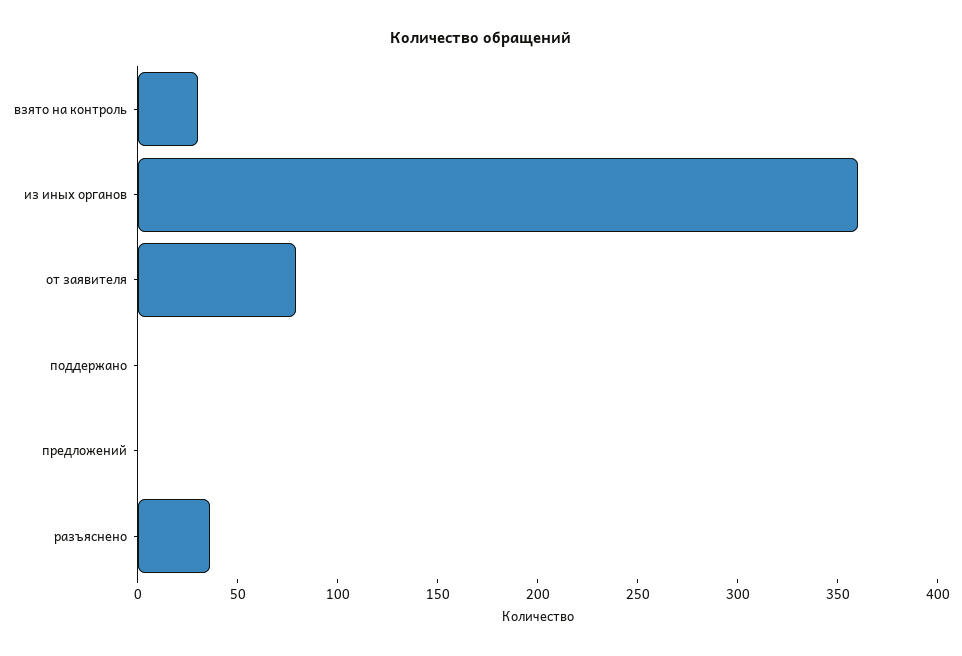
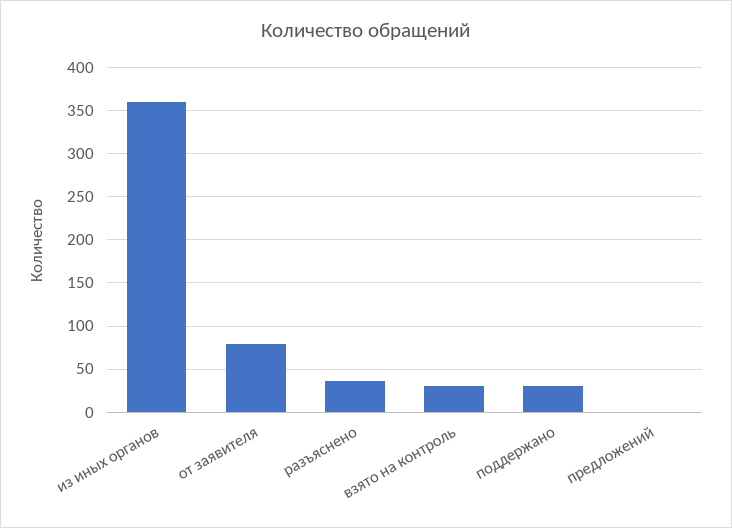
  {
    "взято на контроль": 30,
    "из иных органов": 360,
    "от заявителя": 80,
-   "поддержано": 0,
+   "поддержано": 30,
    "предложений": 0,
    "разъяснено": 40
  }

